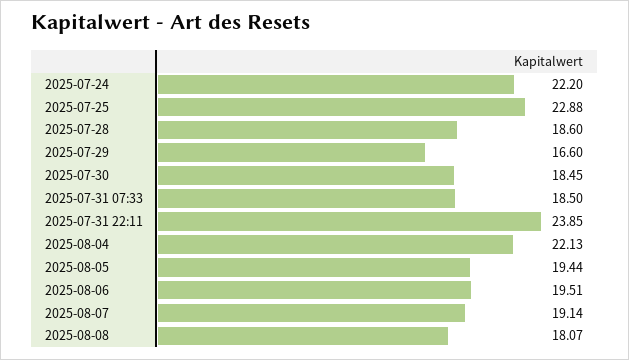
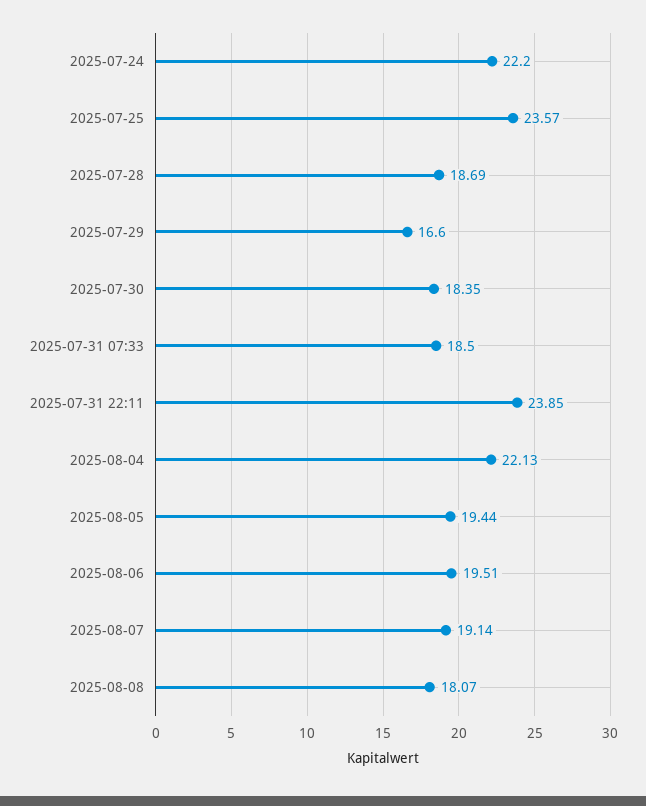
  {
    "2025-07-24": 22.2,
-   "2025-07-25": 22.88,
+   "2025-07-25": 23.57,
-   "2025-07-28": 18.6,
+   "2025-07-28": 18.69,
    "2025-07-29": 16.6,
-   "2025-07-30": 18.45,
+   "2025-07-30": 18.35,
    "2025-07-31 07:33": 18.5,
    "2025-07-31 22:11": 23.85,
    "2025-08-04": 22.13,
    "2025-08-05": 19.44,
    "2025-08-06": 19.51,
    "2025-08-07": 19.14,
    "2025-08-08": 18.07
  }

